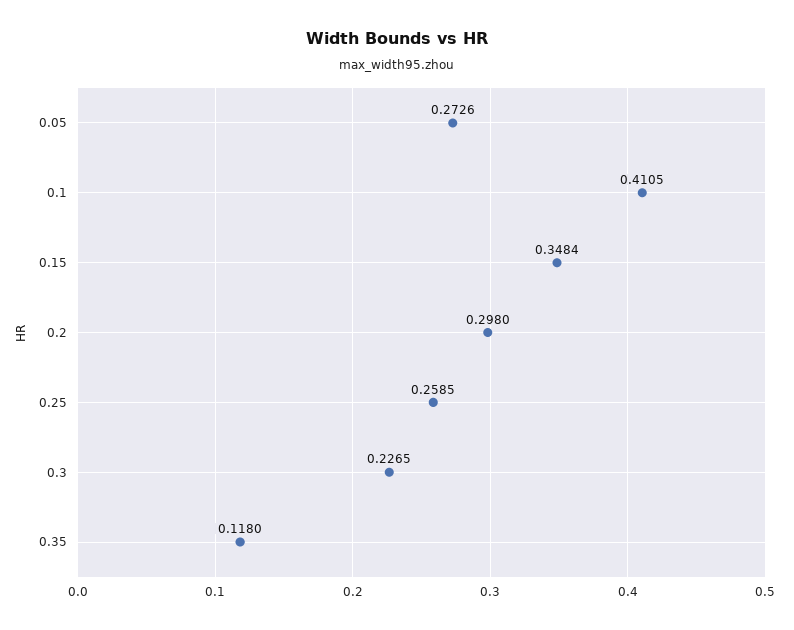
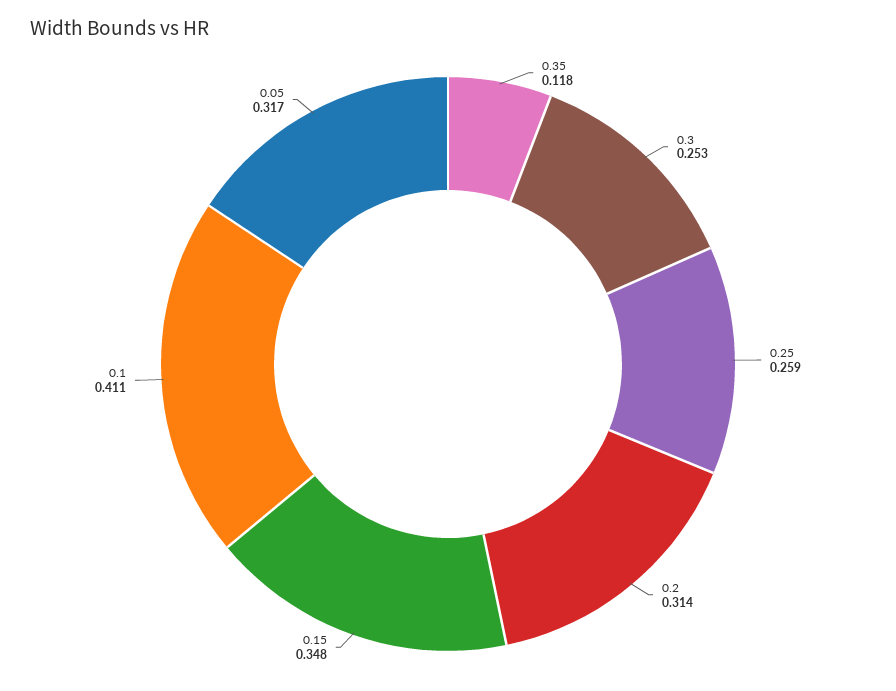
  {
-   "0.05": 0.2726,
+   "0.05": 0.317,
    "0.1": 0.4105,
    "0.15": 0.3484,
-   "0.2": 0.298,
+   "0.2": 0.314,
    "0.25": 0.2585,
-   "0.3": 0.2265,
+   "0.3": 0.253,
    "0.35": 0.118
  }

